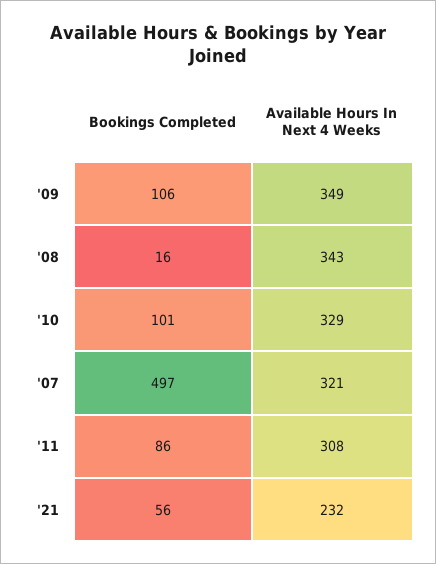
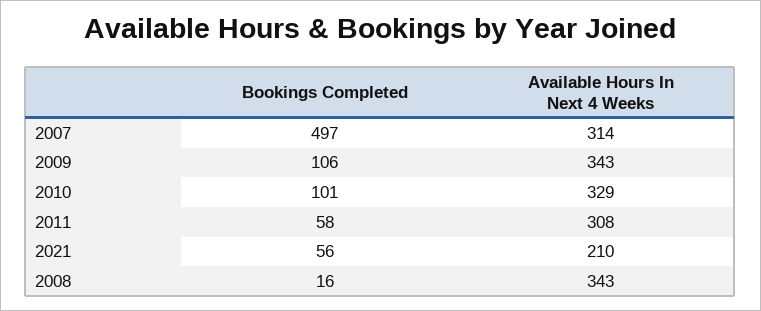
  {
    "Bookings Completed": {
      "'09": 106,
      "'08": 16,
      "'10": 101,
      "'07": 497,
-     "'11": 86,
+     "'11": 58,
      "'21": 56
    },
    "Available Hours In Next 4 Weeks": {
-     "'09": 349,
+     "'09": 343,
      "'08": 343,
      "'10": 329,
-     "'07": 321,
+     "'07": 314,
      "'11": 308,
-     "'21": 232
+     "'21": 210
    }
  }

